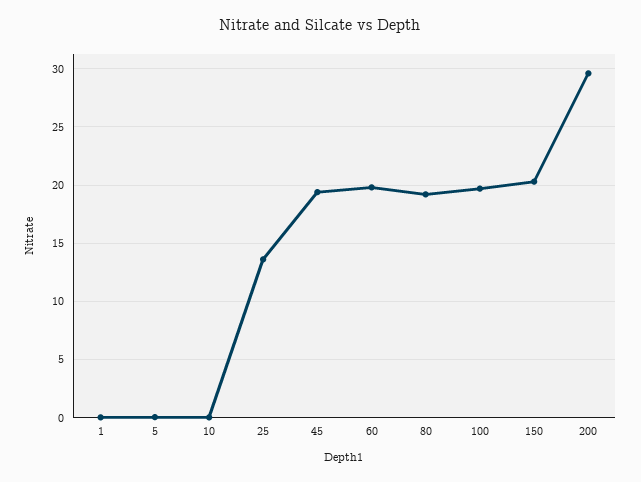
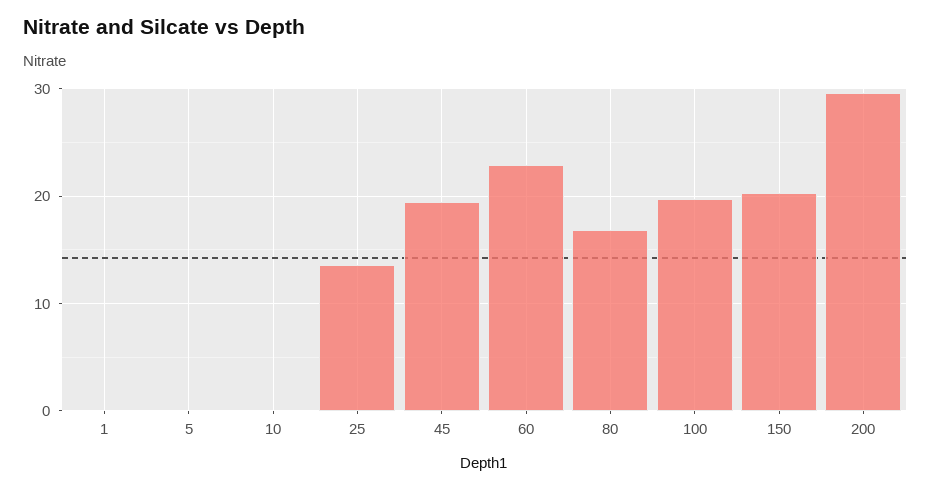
  {
    "1": 0,
    "5": 0,
    "10": 0,
    "25": 14,
    "45": 19,
-   "60": 20,
+   "60": 23,
-   "80": 19,
+   "80": 17,
    "100": 20,
    "150": 20,
    "200": 30
  }

